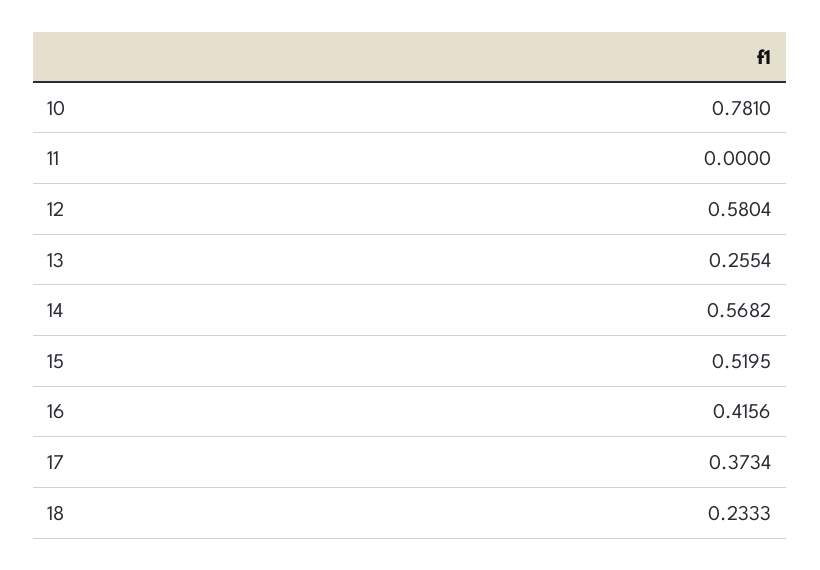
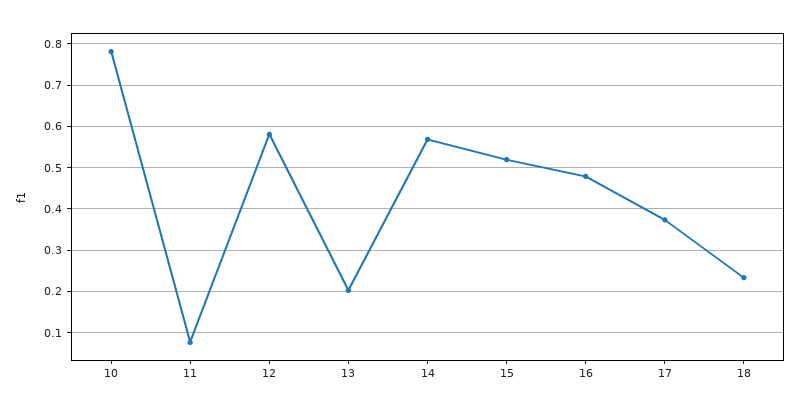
  {
    "10": 0.781,
-   "11": 0,
+   "11": 0.08,
    "12": 0.5804,
-   "13": 0.2554,
+   "13": 0.2,
    "14": 0.5682,
    "15": 0.5195,
-   "16": 0.4156,
+   "16": 0.48,
    "17": 0.3734,
    "18": 0.2333
  }

